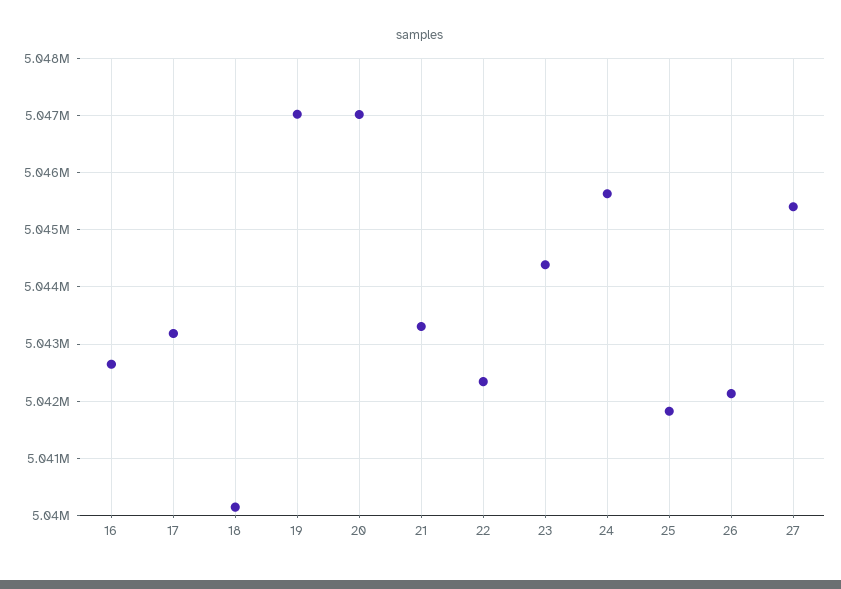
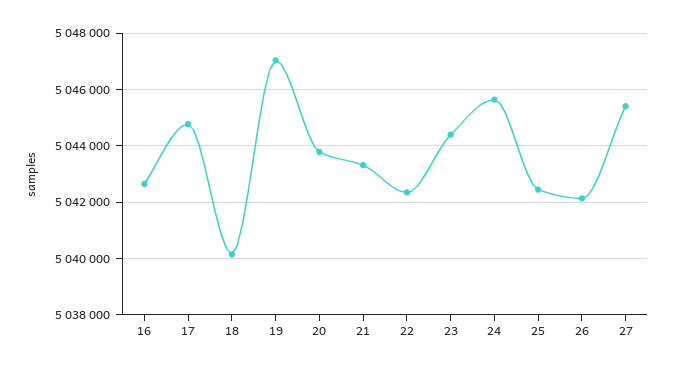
  {
    "16": 5042600,
-   "17": 5043200,
+   "17": 5044750,
    "18": 5040200,
    "19": 5047000,
-   "20": 5047000,
+   "20": 5043750,
    "21": 5043400,
    "22": 5042400,
    "23": 5044400,
    "24": 5045600,
-   "25": 5041800,
+   "25": 5042500,
    "26": 5042200,
    "27": 5045400
  }

